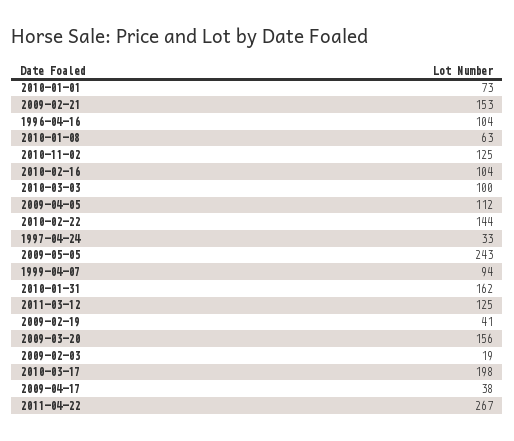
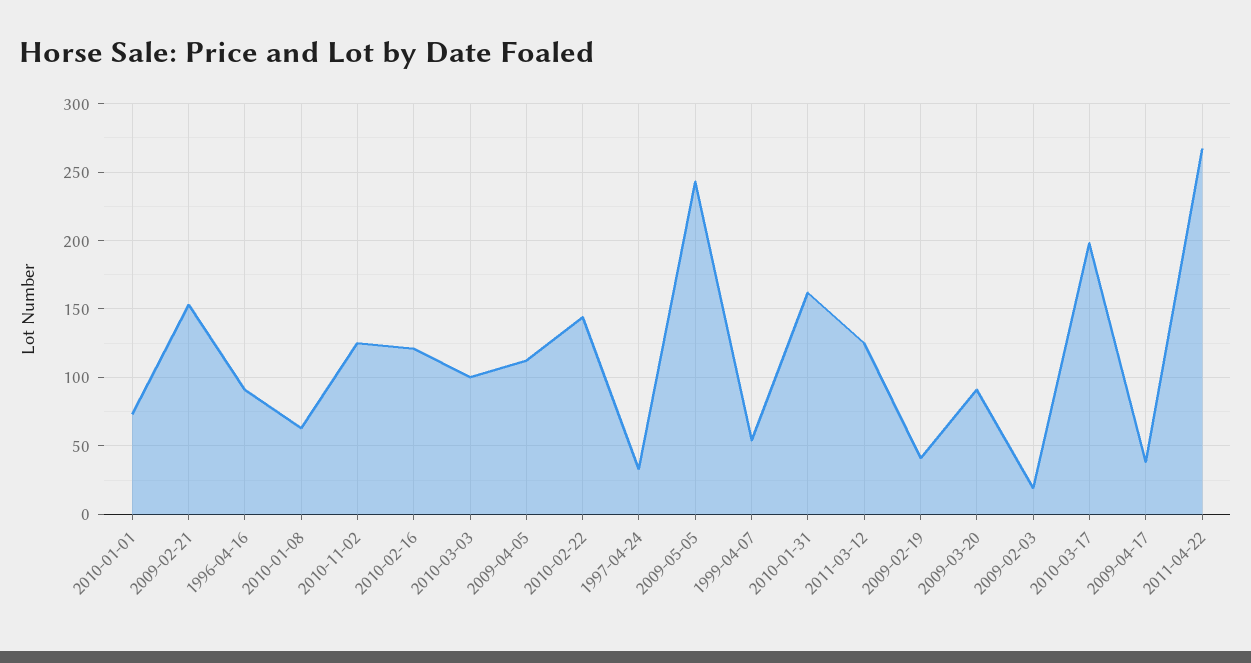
  {
    "2010-01-01": 73,
    "2009-02-21": 153,
-   "1996-04-16": 104,
+   "1996-04-16": 90,
    "2010-01-08": 63,
    "2010-11-02": 125,
-   "2010-02-16": 104,
+   "2010-02-16": 120,
    "2010-03-03": 100,
    "2009-04-05": 112,
    "2010-02-22": 144,
    "1997-04-24": 33,
    "2009-05-05": 243,
-   "1999-04-07": 94,
+   "1999-04-07": 55,
    "2010-01-31": 162,
    "2011-03-12": 125,
    "2009-02-19": 41,
-   "2009-03-20": 156,
+   "2009-03-20": 90,
    "2009-02-03": 19,
    "2010-03-17": 198,
    "2009-04-17": 38,
    "2011-04-22": 267
  }

